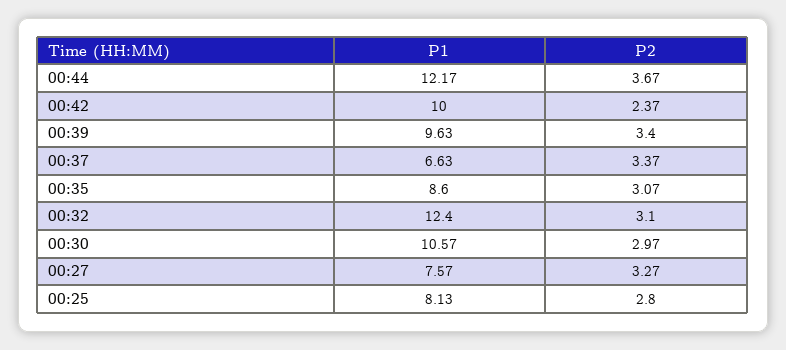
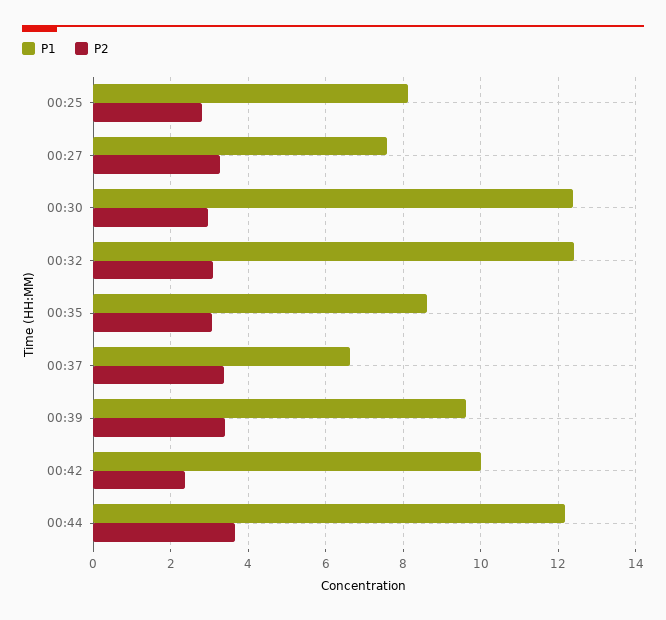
  {
    "P1": {
      "00:44": 12.17,
      "00:42": 10,
      "00:39": 9.63,
      "00:37": 6.63,
      "00:35": 8.6,
      "00:32": 12.4,
-     "00:30": 10.57,
+     "00:30": 12.4,
      "00:27": 7.57,
      "00:25": 8.13
    },
    "P2": {
      "00:44": 3.67,
      "00:42": 2.37,
      "00:39": 3.4,
      "00:37": 3.37,
      "00:35": 3.07,
      "00:32": 3.1,
      "00:30": 2.97,
      "00:27": 3.27,
      "00:25": 2.8
    }
  }

